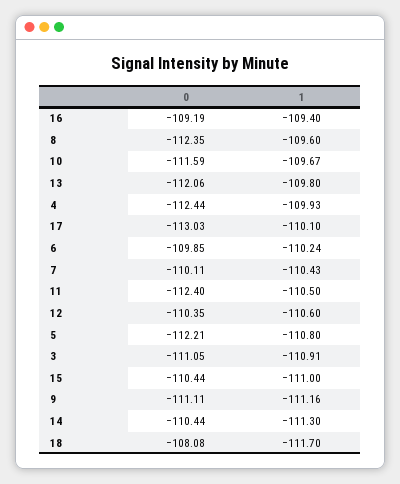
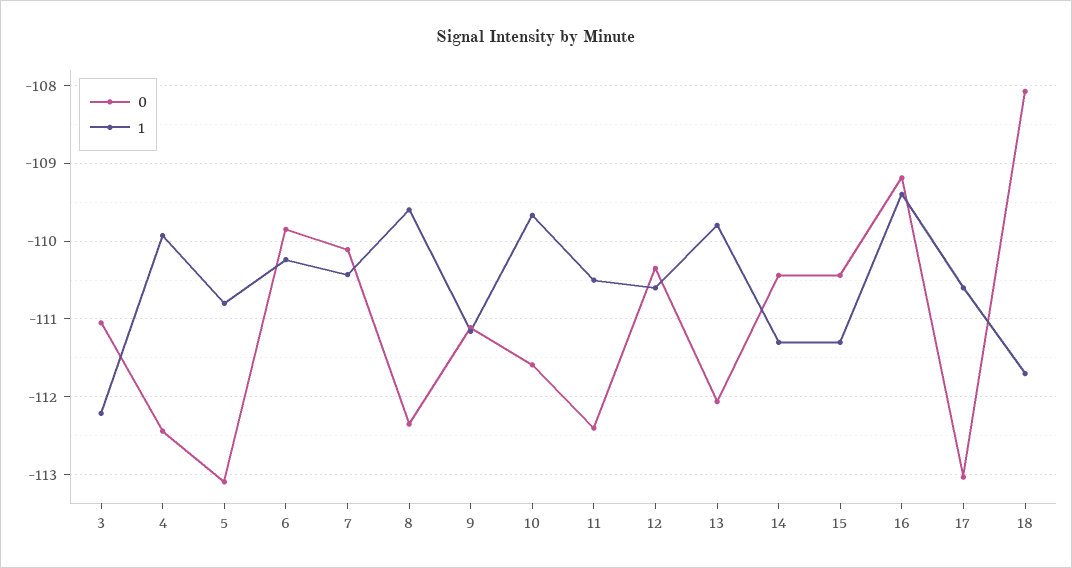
  {
    "0": {
      "16": -109.19,
      "8": -112.35,
      "10": -111.59,
      "13": -112.06,
      "4": -112.44,
      "17": -113.03,
      "6": -109.85,
      "7": -110.11,
      "11": -112.4,
      "12": -110.35,
-     "5": -112.21,
+     "5": -113.1,
      "3": -111.05,
      "15": -110.44,
      "9": -111.11,
      "14": -110.44,
      "18": -108.08
    },
    "1": {
      "16": -109.4,
      "8": -109.6,
      "10": -109.67,
      "13": -109.8,
      "4": -109.93,
-     "17": -110.1,
+     "17": -110.6,
      "6": -110.24,
      "7": -110.43,
      "11": -110.5,
      "12": -110.6,
      "5": -110.8,
-     "3": -110.91,
+     "3": -112.2,
-     "15": -111,
+     "15": -111.3,
      "9": -111.16,
      "14": -111.3,
      "18": -111.7
    }
  }

